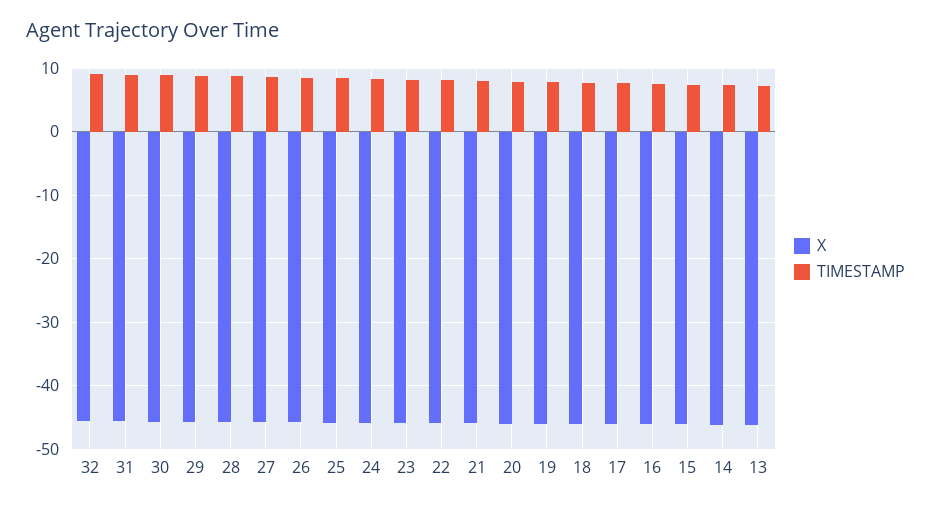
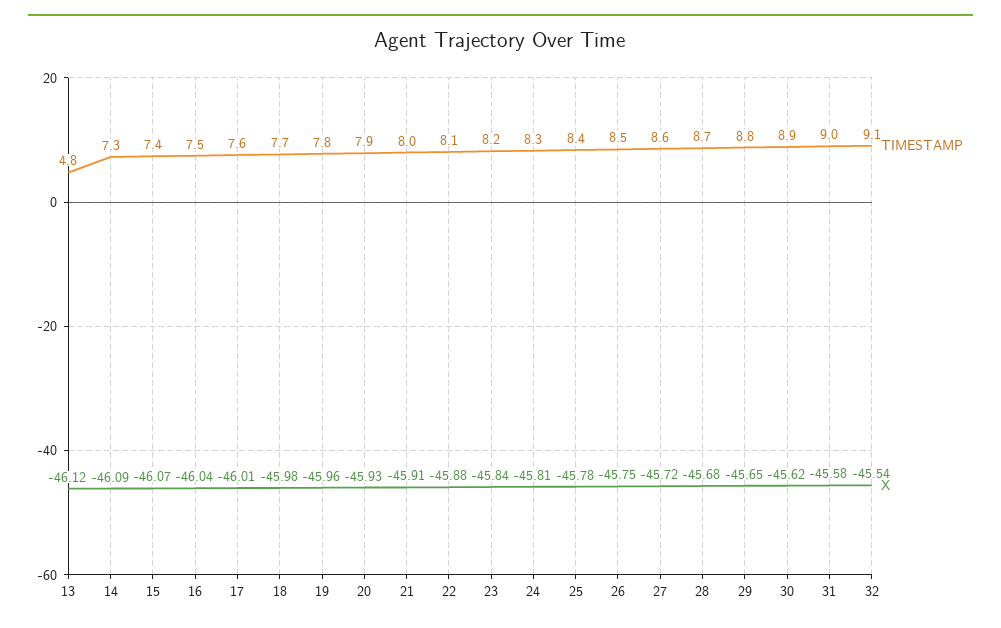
  {
    "X": {
      "32": -45.54,
      "31": -45.58,
      "30": -45.62,
      "29": -45.65,
      "28": -45.68,
      "27": -45.72,
      "26": -45.75,
      "25": -45.78,
      "24": -45.81,
      "23": -45.84,
      "22": -45.88,
      "21": -45.91,
      "20": -45.93,
      "19": -45.96,
      "18": -45.98,
      "17": -46.01,
      "16": -46.04,
      "15": -46.07,
      "14": -46.09,
      "13": -46.12
    },
    "TIMESTAMP": {
      "32": 9.1,
      "31": 9,
      "30": 8.9,
      "29": 8.8,
      "28": 8.7,
      "27": 8.6,
      "26": 8.5,
      "25": 8.4,
      "24": 8.3,
      "23": 8.2,
      "22": 8.1,
      "21": 8,
      "20": 7.9,
      "19": 7.8,
      "18": 7.7,
      "17": 7.6,
      "16": 7.5,
      "15": 7.4,
      "14": 7.3,
-     "13": 7
+     "13": 4.8
    }
  }

